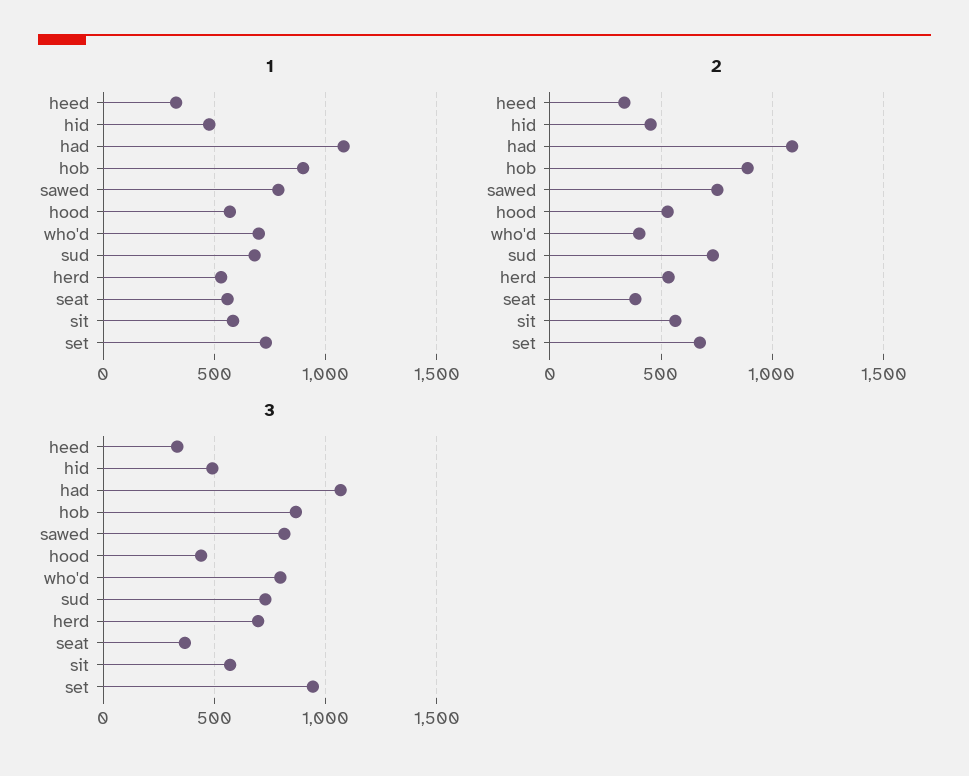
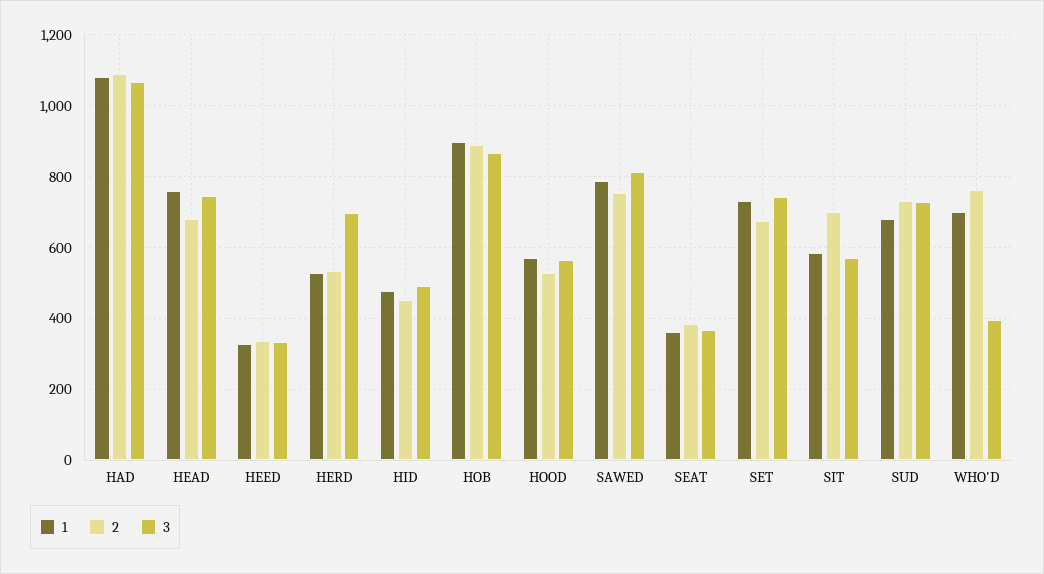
  {
    "1": {
      "heed": 320,
      "hid": 480,
      "had": 1080,
      "hob": 900,
      "sawed": 780,
      "hood": 560,
      "who'd": 700,
      "sud": 680,
      "herd": 520,
-     "seat": 550,
+     "seat": 360,
      "sit": 580,
-     "set": 740
+     "set": 740,
+     "HEAD": 760
    },
    "2": {
      "heed": 340,
      "hid": 460,
      "had": 1080,
      "hob": 880,
      "sawed": 760,
      "hood": 520,
-     "who'd": 400,
+     "who'd": 760,
      "sud": 740,
      "herd": 540,
      "seat": 380,
-     "sit": 550,
+     "sit": 700,
-     "set": 680
+     "set": 680,
+     "HEAD": 680
    },
    "3": {
      "heed": 340,
      "hid": 500,
      "had": 1060,
      "hob": 860,
      "sawed": 820,
-     "hood": 450,
+     "hood": 560,
-     "who'd": 800,
+     "who'd": 400,
      "sud": 720,
      "herd": 700,
      "seat": 360,
      "sit": 580,
-     "set": 950
+     "set": 740,
+     "HEAD": 740
    }
  }

